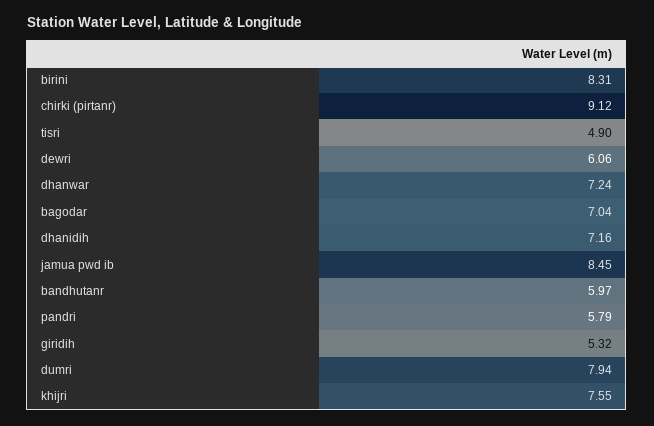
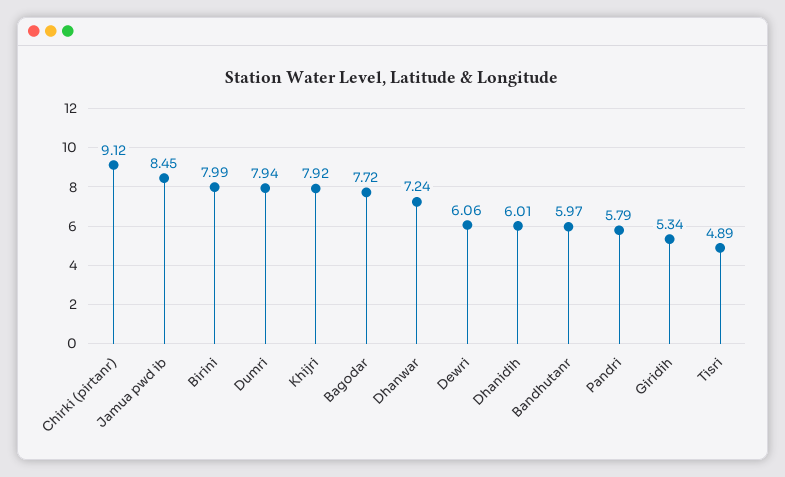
  {
-   "birini": 8.31,
+   "birini": 7.99,
    "chirki (pirtanr)": 9.12,
-   "tisri": 4.9,
+   "tisri": 4.89,
    "dewri": 6.06,
    "dhanwar": 7.24,
-   "bagodar": 7.04,
+   "bagodar": 7.72,
-   "dhanidih": 7.16,
+   "dhanidih": 6.01,
    "jamua pwd ib": 8.45,
    "bandhutanr": 5.97,
    "pandri": 5.79,
-   "giridih": 5.32,
+   "giridih": 5.34,
    "dumri": 7.94,
-   "khijri": 7.55
+   "khijri": 7.92
  }

